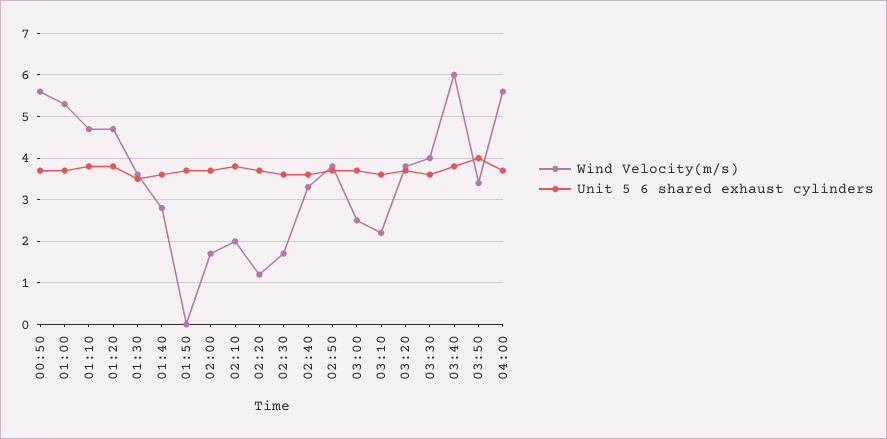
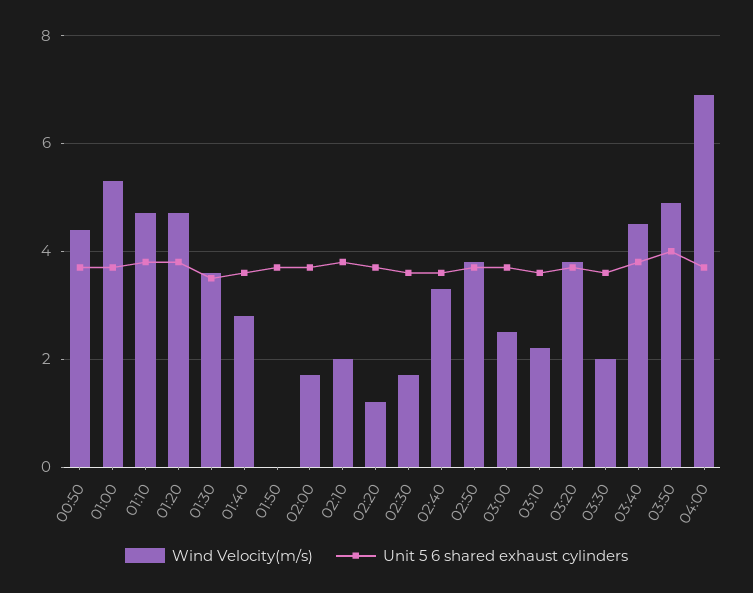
  {
    "Wind Velocity(m/s)": {
-     "00:50": 5.5,
+     "00:50": 4.5,
      "01:00": 5.5,
      "01:10": 4.5,
      "01:20": 4.5,
      "01:30": 3.5,
      "01:40": 3,
      "01:50": 0,
      "02:00": 1.5,
      "02:10": 2,
      "02:20": 1,
      "02:30": 1.5,
      "02:40": 3.5,
      "02:50": 4,
      "03:00": 2.5,
      "03:10": 2,
      "03:20": 4,
-     "03:30": 4,
+     "03:30": 2,
-     "03:40": 6,
+     "03:40": 4.5,
-     "03:50": 3.5,
+     "03:50": 5,
-     "04:00": 5.5
+     "04:00": 7
    },
    "Unit 5 6 shared exhaust cylinders": {
      "00:50": 3.5,
      "01:00": 3.5,
      "01:10": 4,
      "01:20": 4,
      "01:30": 3.5,
      "01:40": 3.5,
      "01:50": 3.5,
      "02:00": 3.5,
      "02:10": 4,
      "02:20": 3.5,
      "02:30": 3.5,
      "02:40": 3.5,
      "02:50": 3.5,
      "03:00": 3.5,
      "03:10": 3.5,
      "03:20": 3.5,
      "03:30": 3.5,
      "03:40": 4,
      "03:50": 4,
      "04:00": 3.5
    }
  }

